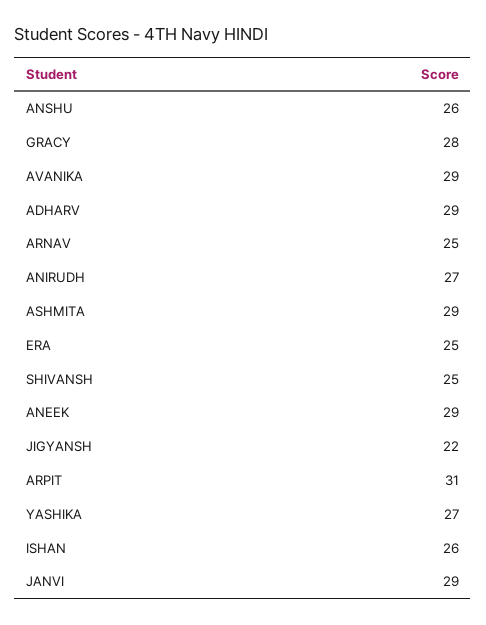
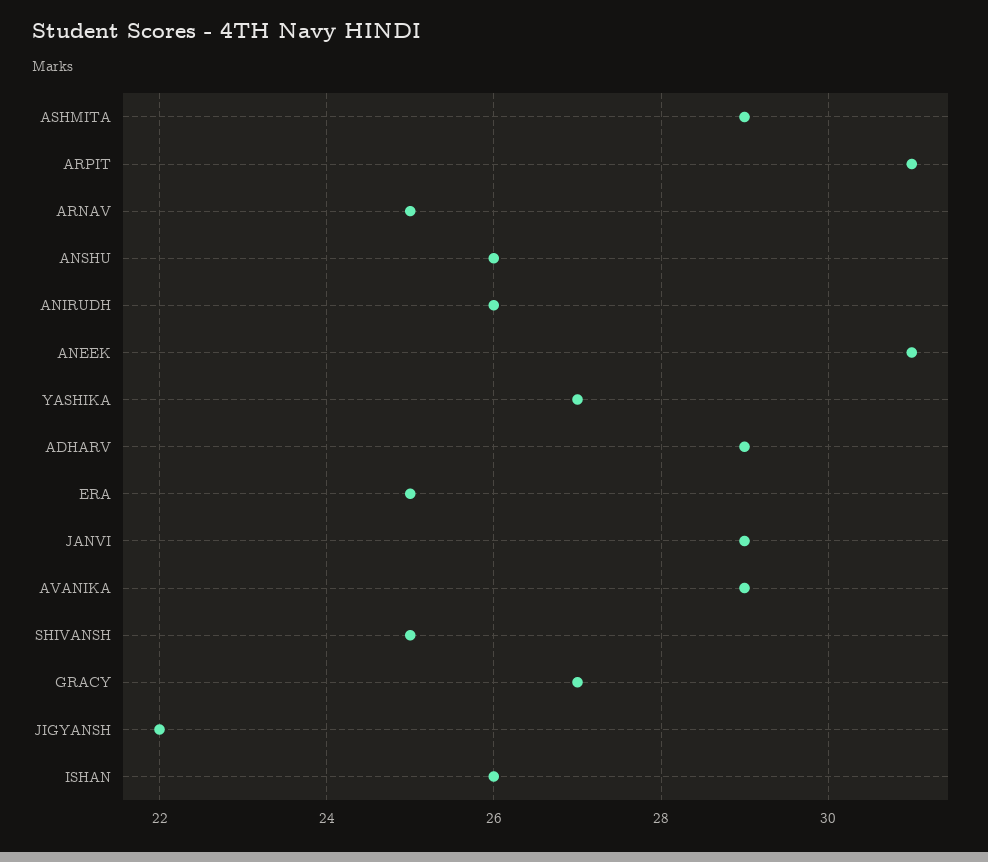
  {
    "ANSHU": 26,
-   "GRACY": 28,
+   "GRACY": 27,
    "AVANIKA": 29,
    "ADHARV": 29,
    "ARNAV": 25,
-   "ANIRUDH": 27,
+   "ANIRUDH": 26,
    "ASHMITA": 29,
    "ERA": 25,
    "SHIVANSH": 25,
-   "ANEEK": 29,
+   "ANEEK": 31,
    "JIGYANSH": 22,
    "ARPIT": 31,
    "YASHIKA": 27,
    "ISHAN": 26,
    "JANVI": 29
  }

